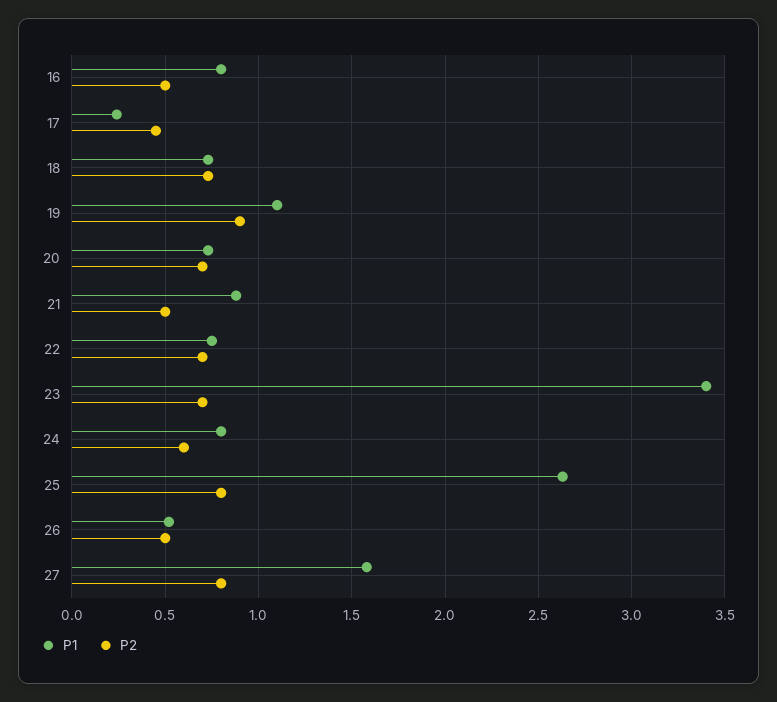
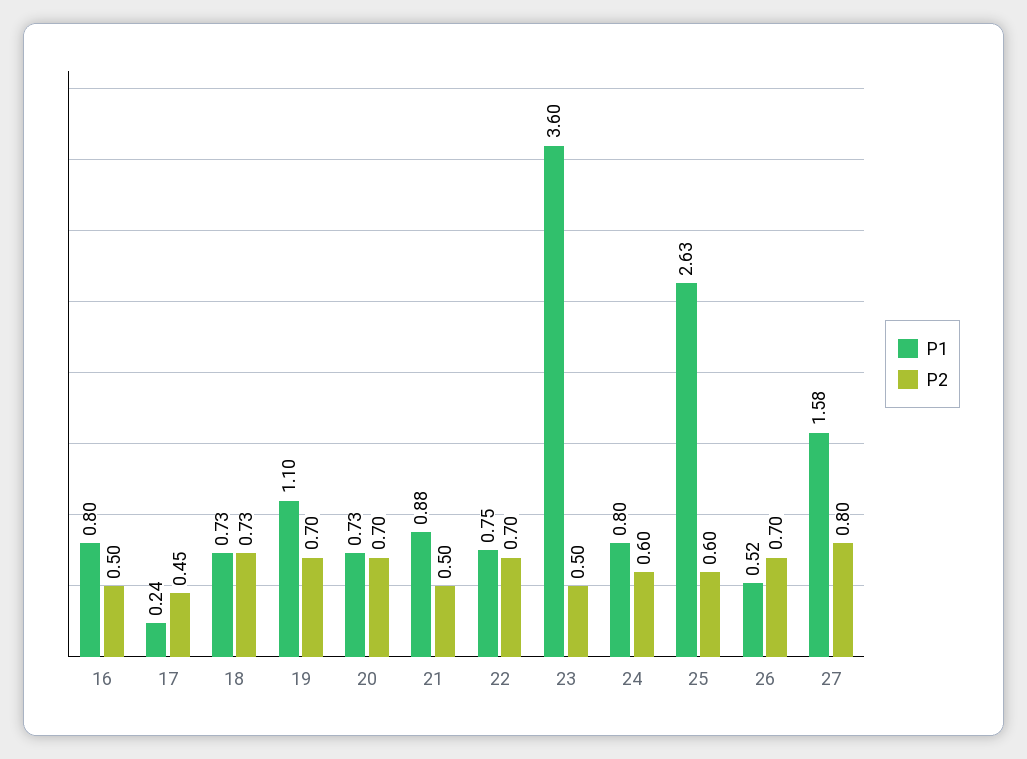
  {
    "P1": {
      "16": 0.8,
      "17": 0.24,
      "18": 0.73,
      "19": 1.1,
      "20": 0.73,
      "21": 0.88,
      "22": 0.75,
-     "23": 3.4,
+     "23": 3.6,
      "24": 0.8,
      "25": 2.63,
      "26": 0.52,
      "27": 1.58
    },
    "P2": {
      "16": 0.5,
      "17": 0.45,
      "18": 0.73,
-     "19": 0.9,
+     "19": 0.7,
      "20": 0.7,
      "21": 0.5,
      "22": 0.7,
-     "23": 0.7,
+     "23": 0.5,
      "24": 0.6,
-     "25": 0.8,
+     "25": 0.6,
-     "26": 0.5,
+     "26": 0.7,
      "27": 0.8
    }
  }

